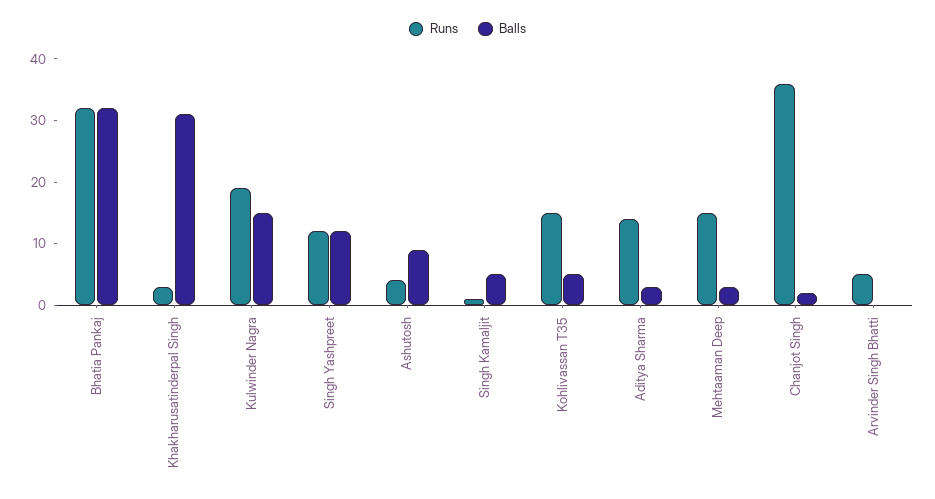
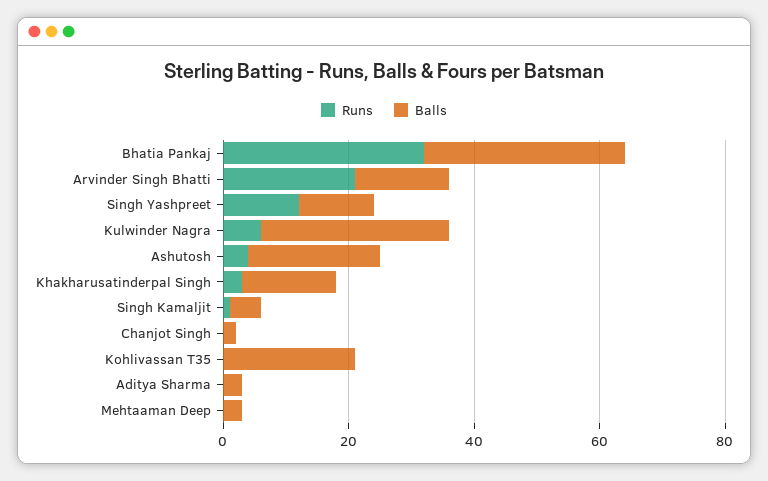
  {
    "Runs": {
      "Bhatia Pankaj": 30,
      "Khakharusatinderpal Singh": 5,
-     "Kulwinder Nagra": 20,
+     "Kulwinder Nagra": 5,
      "Singh Yashpreet": 10,
      "Ashutosh": 5,
      "Singh Kamaljit": 0,
-     "Kohlivassan T35": 15,
+     "Kohlivassan T35": 0,
-     "Aditya Sharma": 15,
+     "Aditya Sharma": 0,
-     "Mehtaaman Deep": 15,
+     "Mehtaaman Deep": 0,
-     "Chanjot Singh": 35,
+     "Chanjot Singh": 0,
-     "Arvinder Singh Bhatti": 5
+     "Arvinder Singh Bhatti": 20
    },
    "Balls": {
      "Bhatia Pankaj": 30,
-     "Khakharusatinderpal Singh": 30,
+     "Khakharusatinderpal Singh": 15,
-     "Kulwinder Nagra": 15,
+     "Kulwinder Nagra": 30,
      "Singh Yashpreet": 10,
-     "Ashutosh": 10,
+     "Ashutosh": 20,
      "Singh Kamaljit": 5,
-     "Kohlivassan T35": 5,
+     "Kohlivassan T35": 20,
      "Aditya Sharma": 5,
      "Mehtaaman Deep": 5,
      "Chanjot Singh": 0,
-     "Arvinder Singh Bhatti": 0
+     "Arvinder Singh Bhatti": 15
    }
  }

